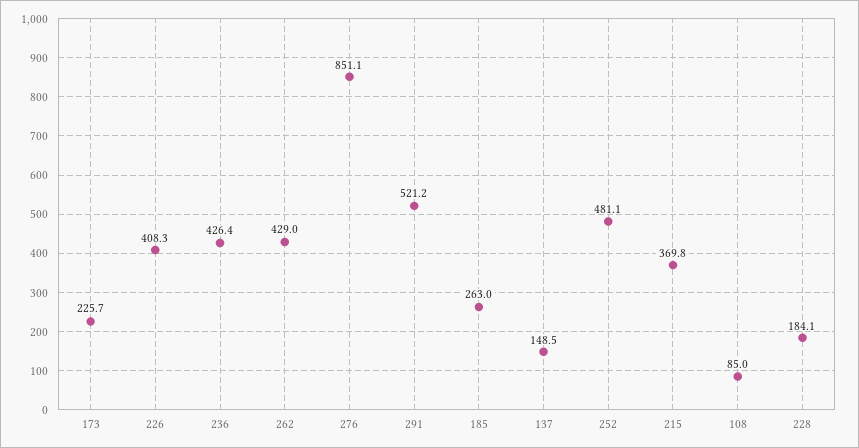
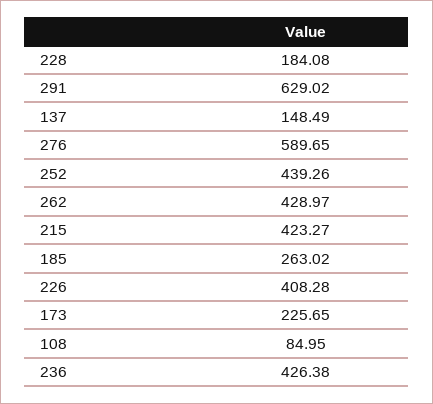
  {
    "173": 225.65,
    "226": 408.28,
    "236": 426.38,
    "262": 428.97,
-   "276": 851.1,
+   "276": 589.65,
-   "291": 521.2,
+   "291": 629.02,
    "185": 263.02,
    "137": 148.49,
-   "252": 481.1,
+   "252": 439.26,
-   "215": 369.8,
+   "215": 423.27,
    "108": 84.95,
    "228": 184.08
  }

